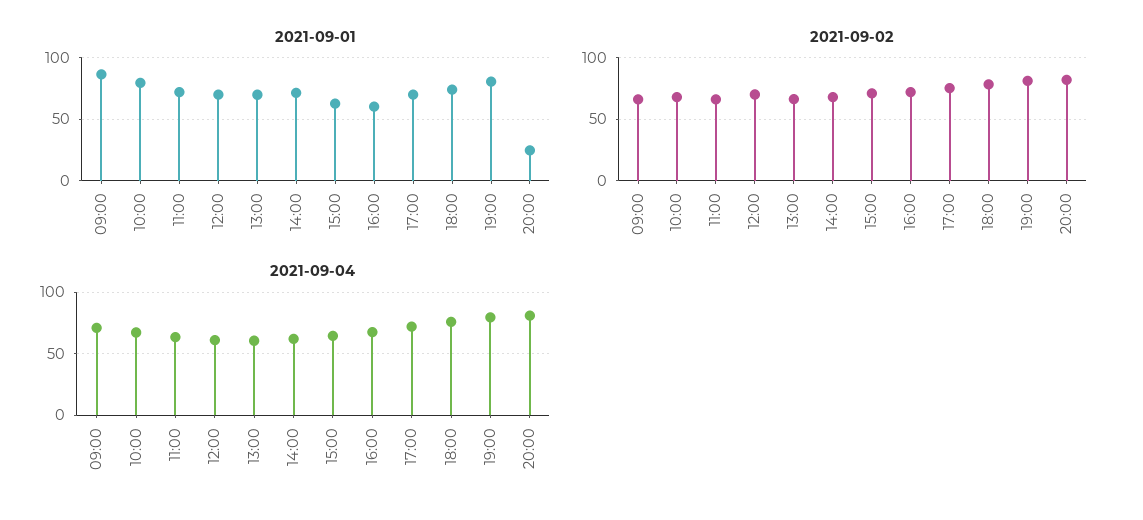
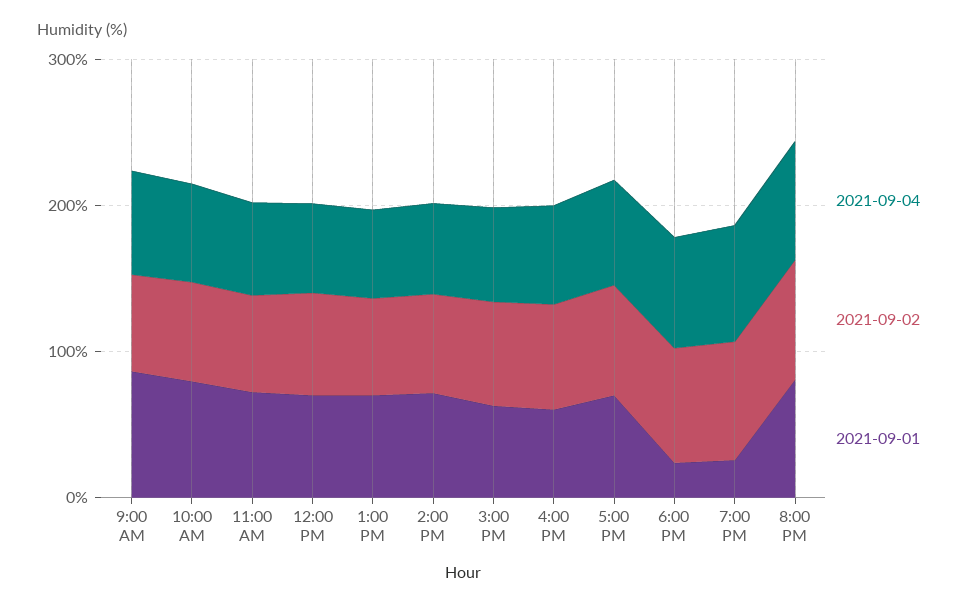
  {
    "2021-09-01": {
      "09:00": 85,
      "10:00": 80,
      "11:00": 70,
      "12:00": 70,
      "13:00": 70,
      "14:00": 70,
      "15:00": 65,
      "16:00": 60,
      "17:00": 70,
-     "18:00": 75,
+     "18:00": 20,
-     "19:00": 80,
+     "19:00": 20,
-     "20:00": 25
+     "20:00": 80
    },
    "2021-09-02": {
      "09:00": 65,
      "10:00": 70,
      "11:00": 65,
      "12:00": 70,
      "13:00": 65,
      "14:00": 70,
      "15:00": 70,
      "16:00": 70,
      "17:00": 75,
      "18:00": 80,
      "19:00": 80,
      "20:00": 80
    },
    "2021-09-04": {
      "09:00": 70,
      "10:00": 65,
      "11:00": 65,
      "12:00": 60,
      "13:00": 60,
      "14:00": 60,
      "15:00": 65,
      "16:00": 70,
      "17:00": 70,
      "18:00": 75,
      "19:00": 80,
      "20:00": 80
    }
  }

